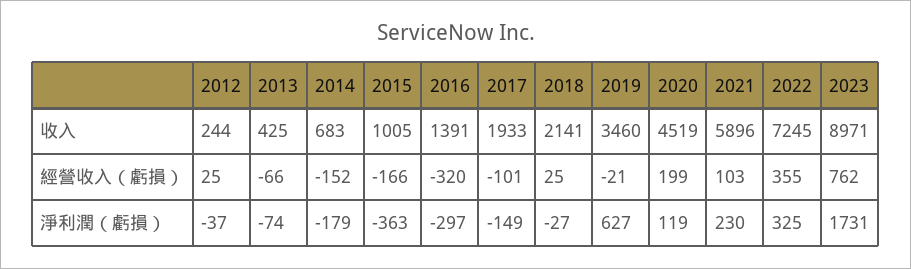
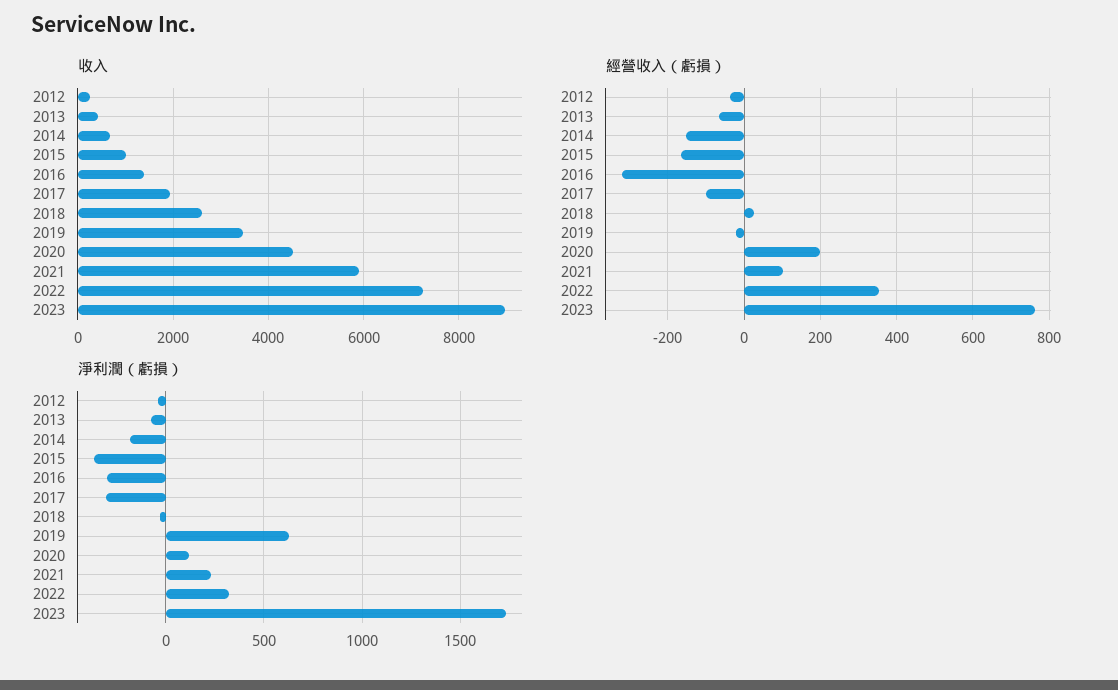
  {
    "收入": {
      "2012": 244,
      "2013": 425,
      "2014": 683,
      "2015": 1005,
      "2016": 1391,
      "2017": 1933,
-     "2018": 2141,
+     "2018": 2600,
      "2019": 3460,
      "2020": 4519,
      "2021": 5896,
      "2022": 7245,
      "2023": 8971
    },
    "經營收入（虧損）": {
-     "2012": 25,
+     "2012": -40,
      "2013": -66,
      "2014": -152,
      "2015": -166,
      "2016": -320,
      "2017": -101,
      "2018": 25,
      "2019": -21,
      "2020": 199,
      "2021": 103,
      "2022": 355,
      "2023": 762
    },
    "淨利潤（虧損）": {
      "2012": -37,
      "2013": -74,
      "2014": -179,
      "2015": -363,
      "2016": -297,
-     "2017": -149,
+     "2017": -300,
      "2018": -27,
      "2019": 627,
      "2020": 119,
      "2021": 230,
      "2022": 325,
      "2023": 1731
    }
  }

